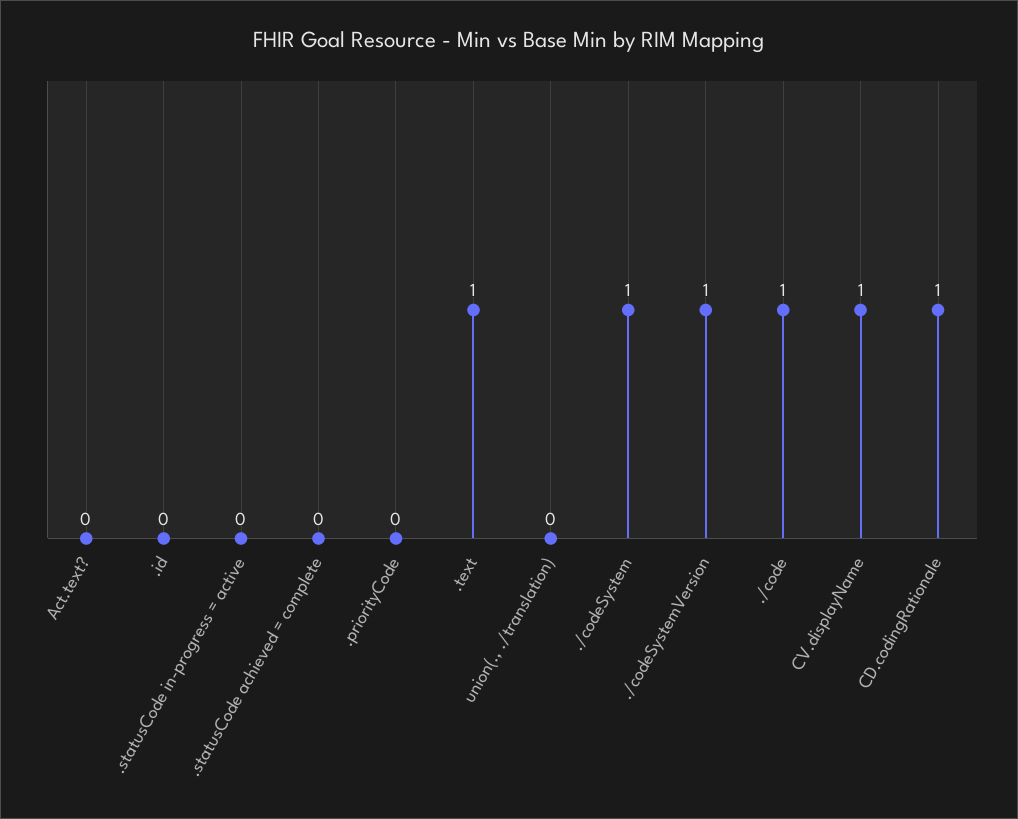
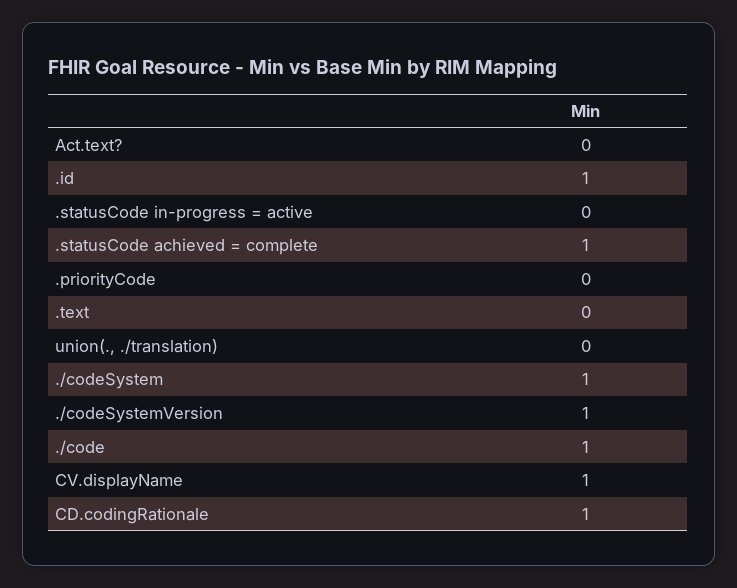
  {
    "Act.text?": 0,
-   ".id": 0,
+   ".id": 1,
    ".statusCode in-progress = active": 0,
-   ".statusCode achieved = complete": 0,
+   ".statusCode achieved = complete": 1,
    ".priorityCode": 0,
-   ".text": 1,
+   ".text": 0,
    "union(., ./translation)": 0,
    "./codeSystem": 1,
    "./codeSystemVersion": 1,
    "./code": 1,
    "CV.displayName": 1,
    "CD.codingRationale": 1
  }

